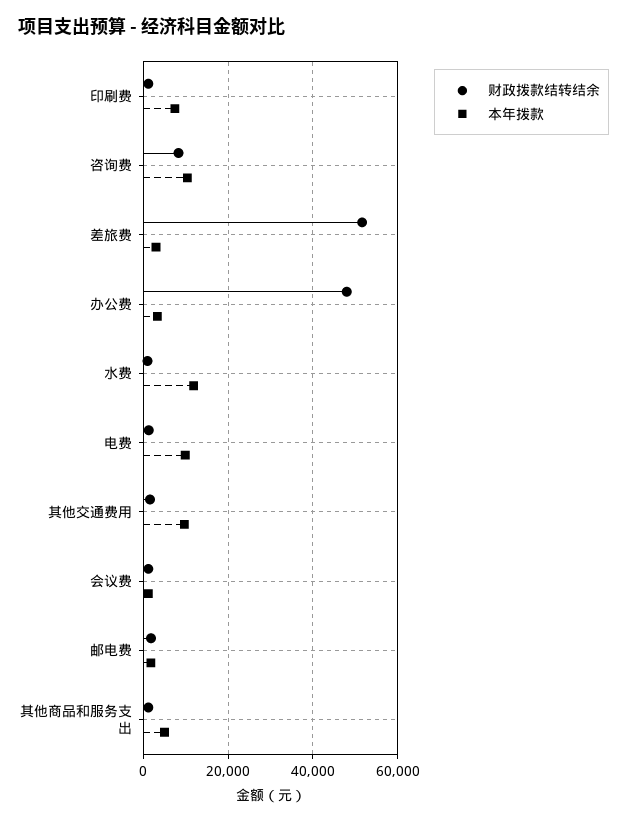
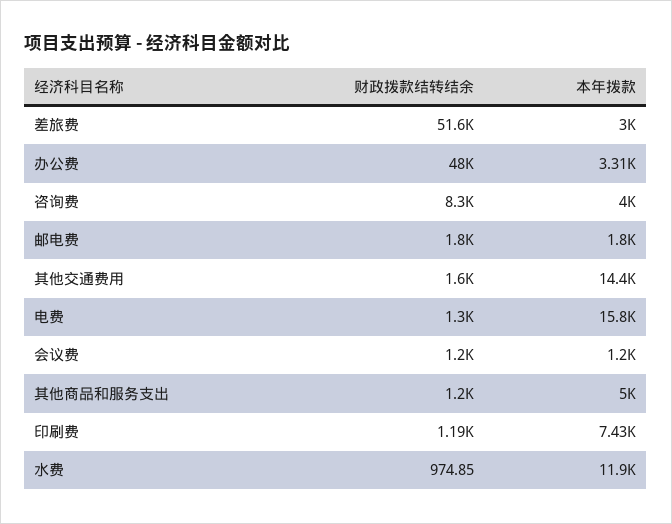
  {
    "财政拨款结转结余": {
      "印刷费": 1190,
      "咨询费": 8300,
      "差旅费": 51600,
      "办公费": 48000,
      "水费": 974.85,
      "电费": 1300,
      "其他交通费用": 1600,
      "会议费": 1200,
      "邮电费": 1800,
      "其他商品和服务支出": 1200
    },
    "本年拨款": {
      "印刷费": 7430,
-     "咨询费": 10000,
+     "咨询费": 4000,
      "差旅费": 3000,
      "办公费": 3310,
      "水费": 11900,
-     "电费": 10000,
+     "电费": 15800,
-     "其他交通费用": 10000,
+     "其他交通费用": 14400,
      "会议费": 1200,
      "邮电费": 1800,
      "其他商品和服务支出": 5000
    }
  }

